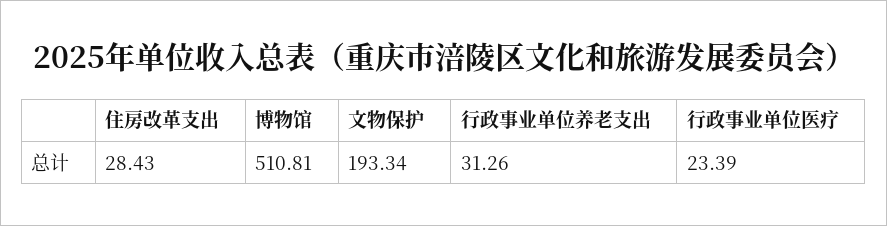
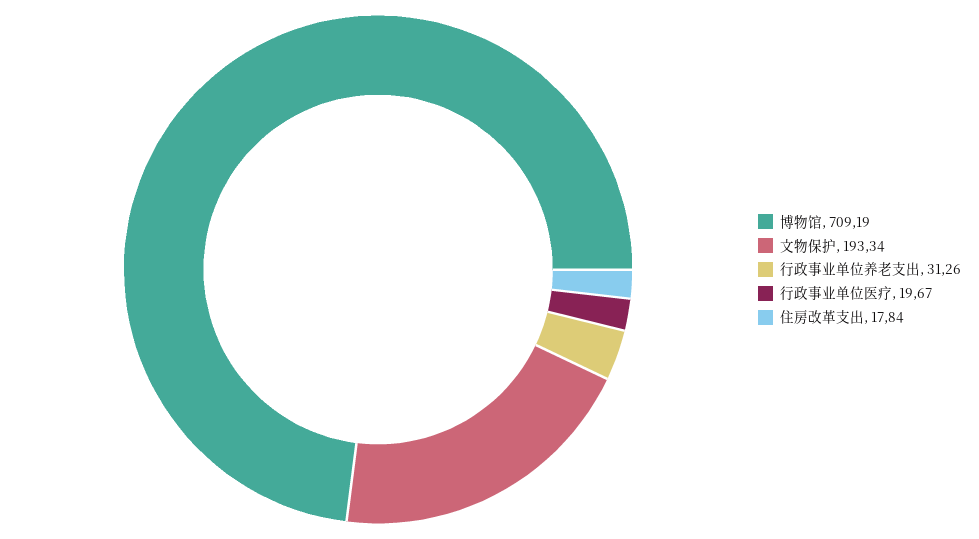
  {
-   "住房改革支出": 28.43,
+   "住房改革支出": 17.84,
-   "博物馆": 510.81,
+   "博物馆": 709.19,
    "文物保护": 193.34,
    "行政事业单位养老支出": 31.26,
-   "行政事业单位医疗": 23.39
+   "行政事业单位医疗": 19.67
  }

